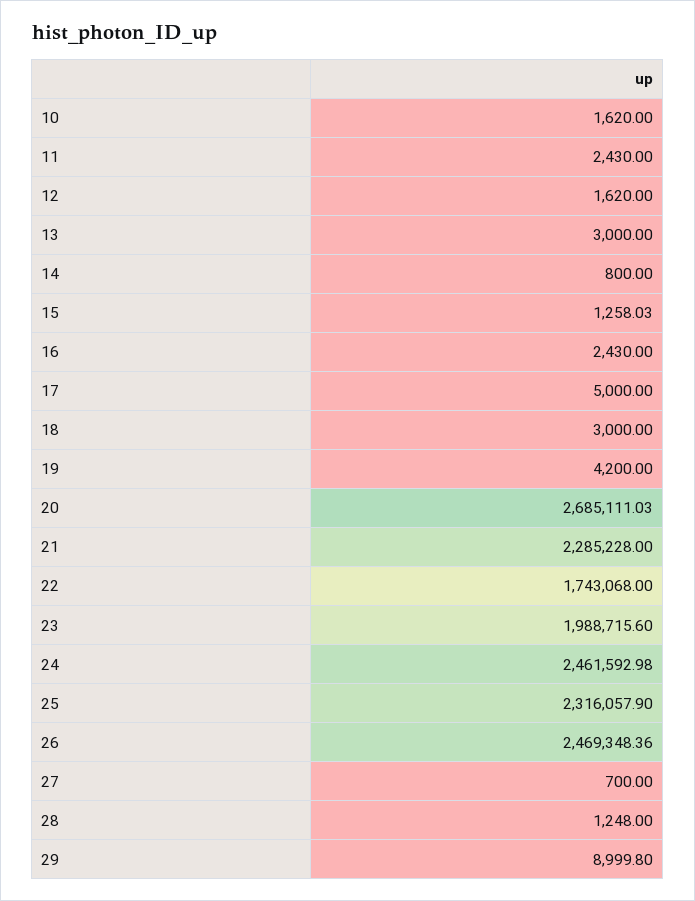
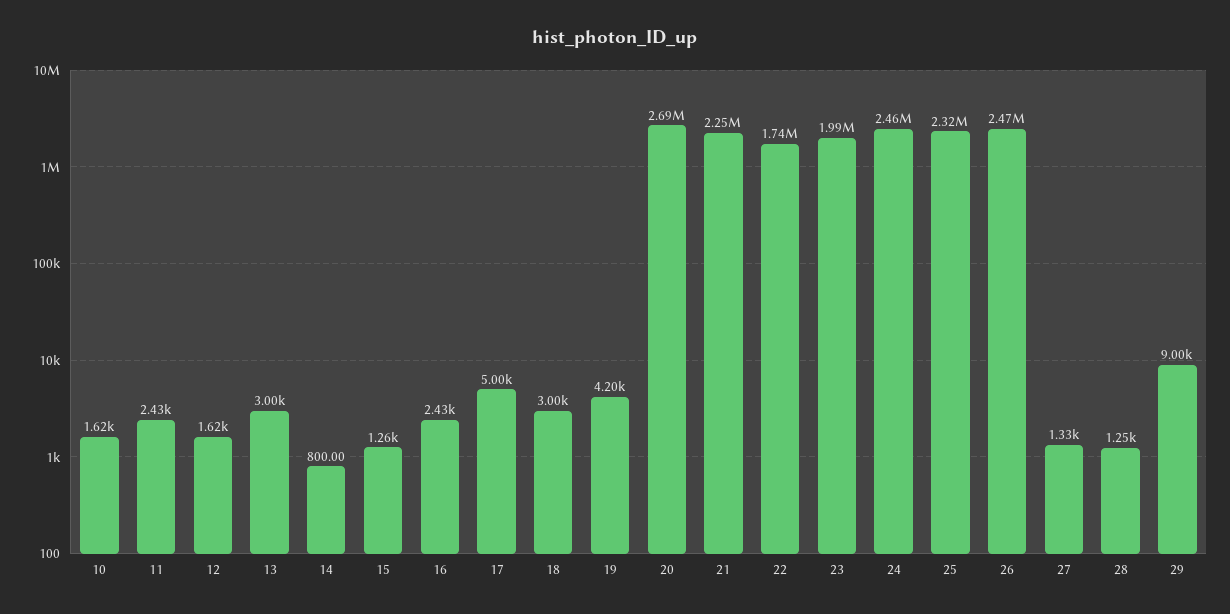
  {
    "10": 1620,
    "11": 2430,
    "12": 1620,
    "13": 3000,
    "14": 800,
    "15": 1258.03,
    "16": 2430,
    "17": 5000,
    "18": 3000,
    "19": 4200,
    "20": 2685111.03,
-   "21": 2285228,
+   "21": 2250000,
    "22": 1743068,
    "23": 1988715.6,
    "24": 2461592.98,
    "25": 2316057.9,
    "26": 2469348.36,
-   "27": 700,
+   "27": 1330,
    "28": 1248,
    "29": 8999.8
  }

